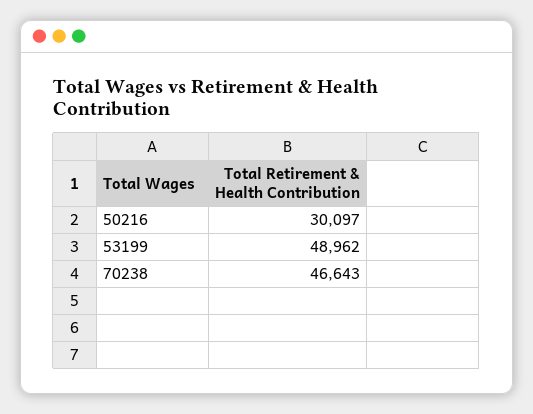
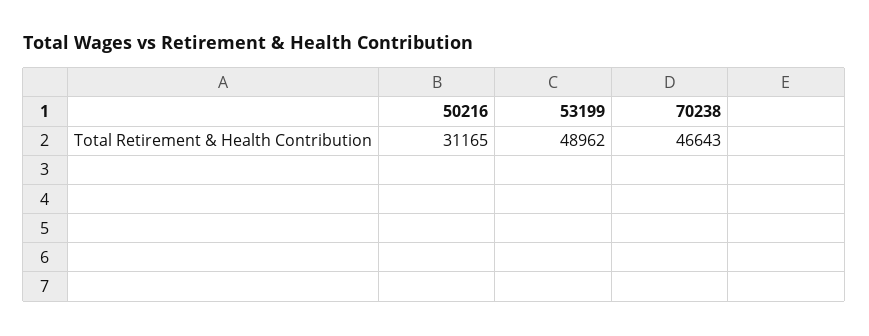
  {
-   "50216": 30097,
+   "50216": 31165,
    "53199": 48962,
    "70238": 46643
  }

